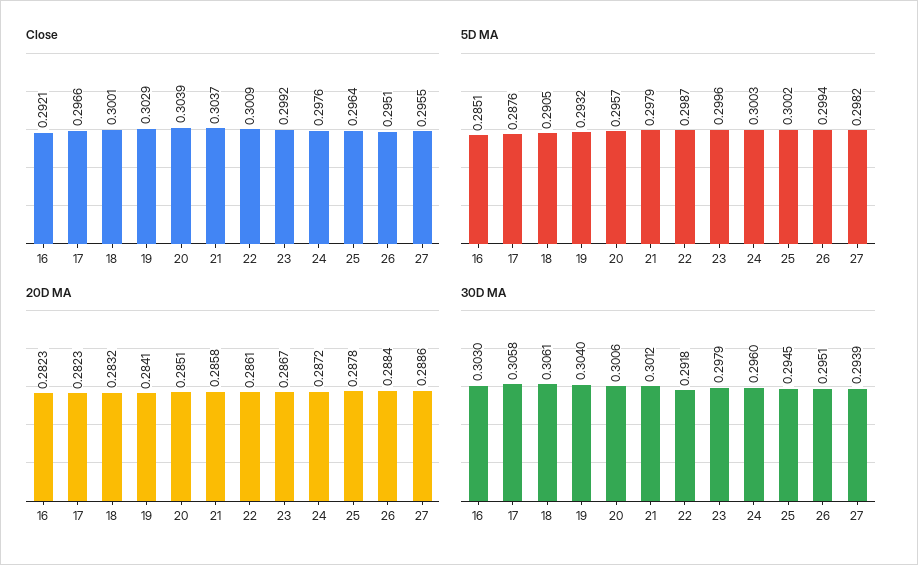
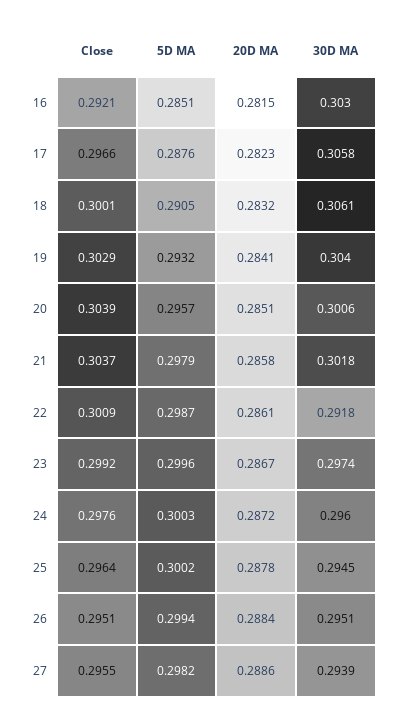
  {
    "Close": {
      "16": 0.2921,
      "17": 0.2966,
      "18": 0.3001,
      "19": 0.3029,
      "20": 0.3039,
      "21": 0.3037,
      "22": 0.3009,
      "23": 0.2992,
      "24": 0.2976,
      "25": 0.2964,
      "26": 0.2951,
      "27": 0.2955
    },
    "5D MA": {
      "16": 0.2851,
      "17": 0.2876,
      "18": 0.2905,
      "19": 0.2932,
      "20": 0.2957,
      "21": 0.2979,
      "22": 0.2987,
      "23": 0.2996,
      "24": 0.3003,
      "25": 0.3002,
      "26": 0.2994,
      "27": 0.2982
    },
    "20D MA": {
-     "16": 0.2823,
+     "16": 0.2815,
      "17": 0.2823,
      "18": 0.2832,
      "19": 0.2841,
      "20": 0.2851,
      "21": 0.2858,
      "22": 0.2861,
      "23": 0.2867,
      "24": 0.2872,
      "25": 0.2878,
      "26": 0.2884,
      "27": 0.2886
    },
    "30D MA": {
      "16": 0.303,
      "17": 0.3058,
      "18": 0.3061,
      "19": 0.304,
      "20": 0.3006,
-     "21": 0.3012,
+     "21": 0.3018,
      "22": 0.2918,
-     "23": 0.2979,
+     "23": 0.2974,
      "24": 0.296,
      "25": 0.2945,
      "26": 0.2951,
      "27": 0.2939
    }
  }

